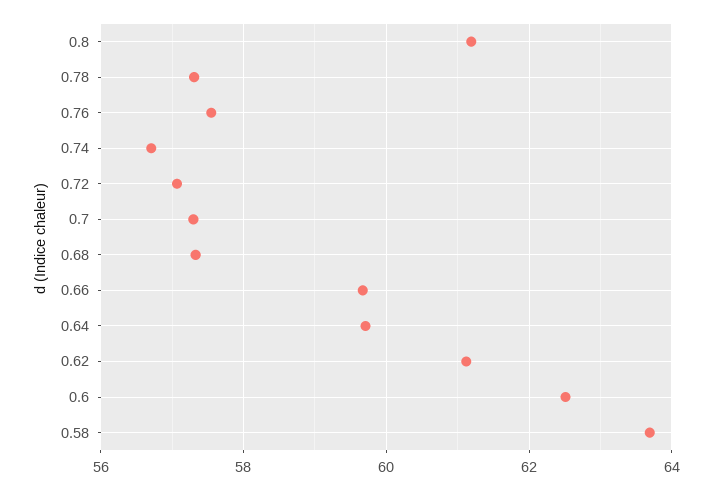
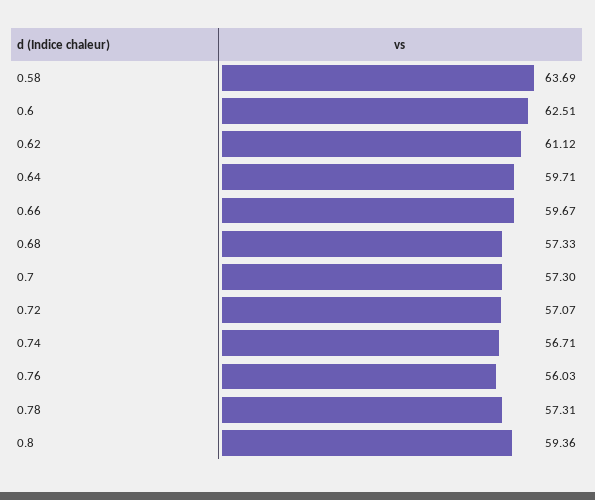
  {
-   "0.8": 61.2,
+   "0.8": 59.36,
    "0.78": 57.31,
-   "0.76": 57.6,
+   "0.76": 56.03,
    "0.74": 56.71,
    "0.72": 57.07,
    "0.7": 57.3,
    "0.68": 57.33,
    "0.66": 59.67,
    "0.64": 59.71,
    "0.62": 61.12,
    "0.6": 62.51,
    "0.58": 63.69
  }

